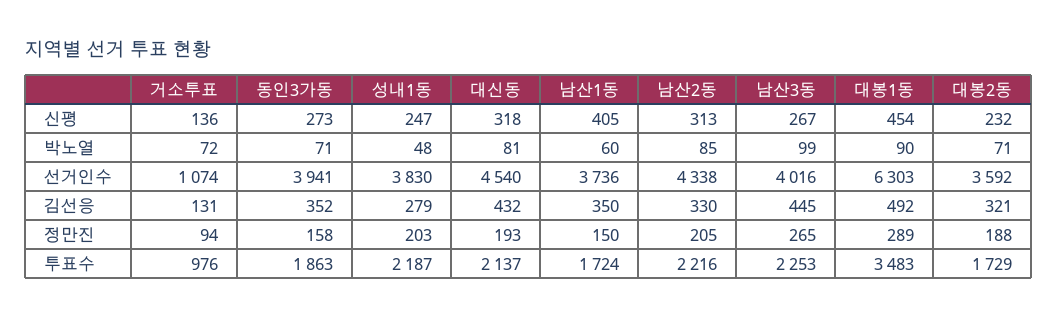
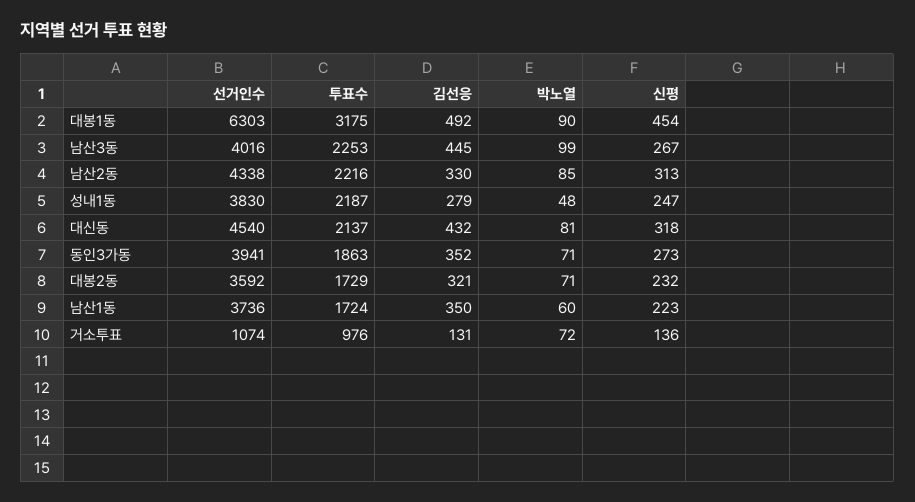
  {
    "거소투표": {
      "신평": 136,
      "박노열": 72,
      "선거인수": 1074,
      "김선응": 131,
-     "정만진": 94,
      "투표수": 976
    },
    "동인3가동": {
      "신평": 273,
      "박노열": 71,
      "선거인수": 3941,
      "김선응": 352,
-     "정만진": 158,
      "투표수": 1863
    },
    "성내1동": {
      "신평": 247,
      "박노열": 48,
      "선거인수": 3830,
      "김선응": 279,
-     "정만진": 203,
      "투표수": 2187
    },
    "대신동": {
      "신평": 318,
      "박노열": 81,
      "선거인수": 4540,
      "김선응": 432,
-     "정만진": 193,
      "투표수": 2137
    },
    "남산1동": {
-     "신평": 405,
+     "신평": 223,
      "박노열": 60,
      "선거인수": 3736,
      "김선응": 350,
-     "정만진": 150,
      "투표수": 1724
    },
    "남산2동": {
      "신평": 313,
      "박노열": 85,
      "선거인수": 4338,
      "김선응": 330,
-     "정만진": 205,
      "투표수": 2216
    },
    "남산3동": {
      "신평": 267,
      "박노열": 99,
      "선거인수": 4016,
      "김선응": 445,
-     "정만진": 265,
      "투표수": 2253
    },
    "대봉1동": {
      "신평": 454,
      "박노열": 90,
      "선거인수": 6303,
      "김선응": 492,
-     "정만진": 289,
-     "투표수": 3483
+     "투표수": 3175
    },
    "대봉2동": {
      "신평": 232,
      "박노열": 71,
      "선거인수": 3592,
      "김선응": 321,
-     "정만진": 188,
      "투표수": 1729
    }
  }

